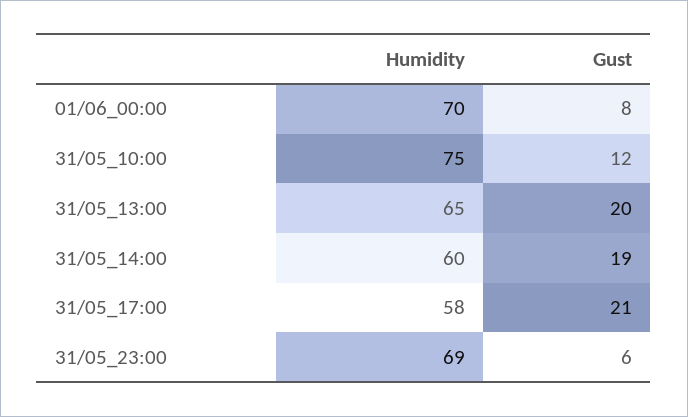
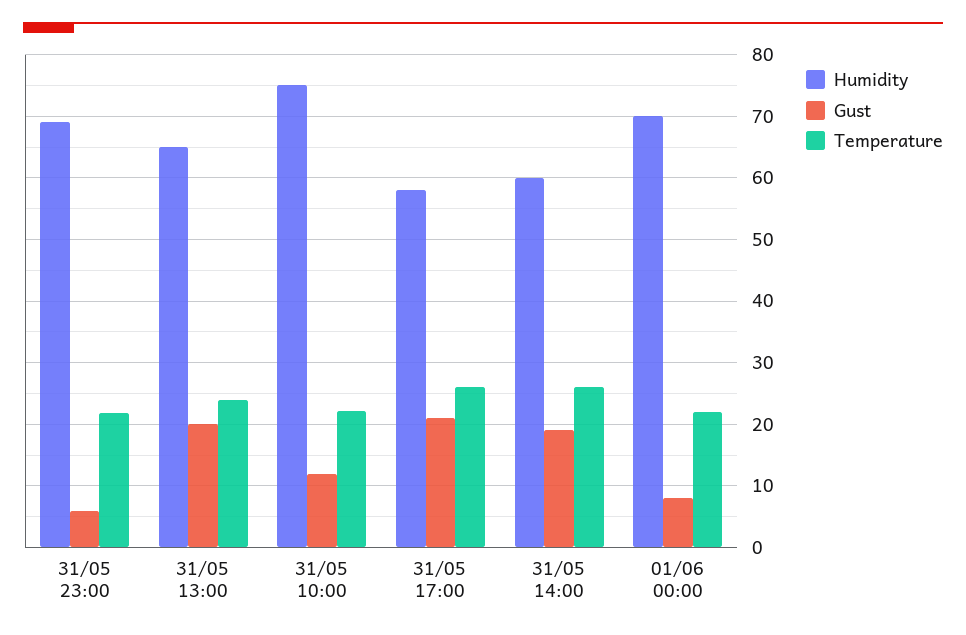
  {
    "Humidity": {
      "01/06_00:00": 70,
      "31/05_10:00": 75,
      "31/05_13:00": 65,
      "31/05_14:00": 60,
      "31/05_17:00": 58,
      "31/05_23:00": 69
    },
    "Gust": {
      "01/06_00:00": 8,
      "31/05_10:00": 12,
      "31/05_13:00": 20,
      "31/05_14:00": 19,
      "31/05_17:00": 21,
      "31/05_23:00": 6
-   }
+   },
+   "Temperature": {
+     "31/05_23:00": 22,
+     "31/05_13:00": 24,
+     "31/05_10:00": 22,
+     "31/05_17:00": 26,
+     "31/05_14:00": 26,
+     "01/06_00:00": 22
+   }
  }

